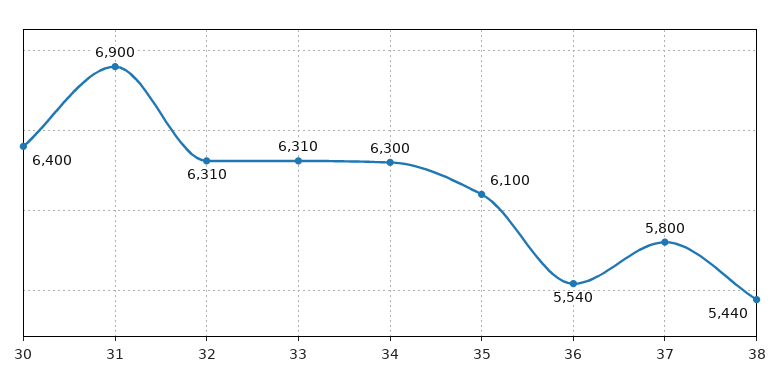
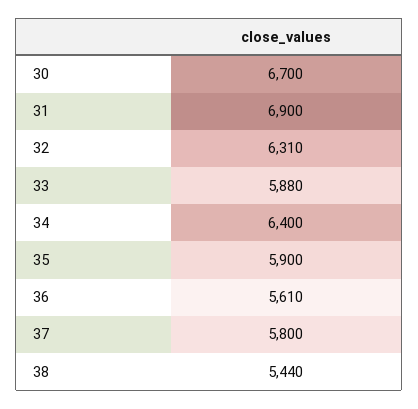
  {
-   "30": 6400,
+   "30": 6700,
    "31": 6900,
    "32": 6310,
-   "33": 6310,
+   "33": 5880,
-   "34": 6300,
+   "34": 6400,
-   "35": 6100,
+   "35": 5900,
-   "36": 5540,
+   "36": 5610,
    "37": 5800,
    "38": 5440
  }

